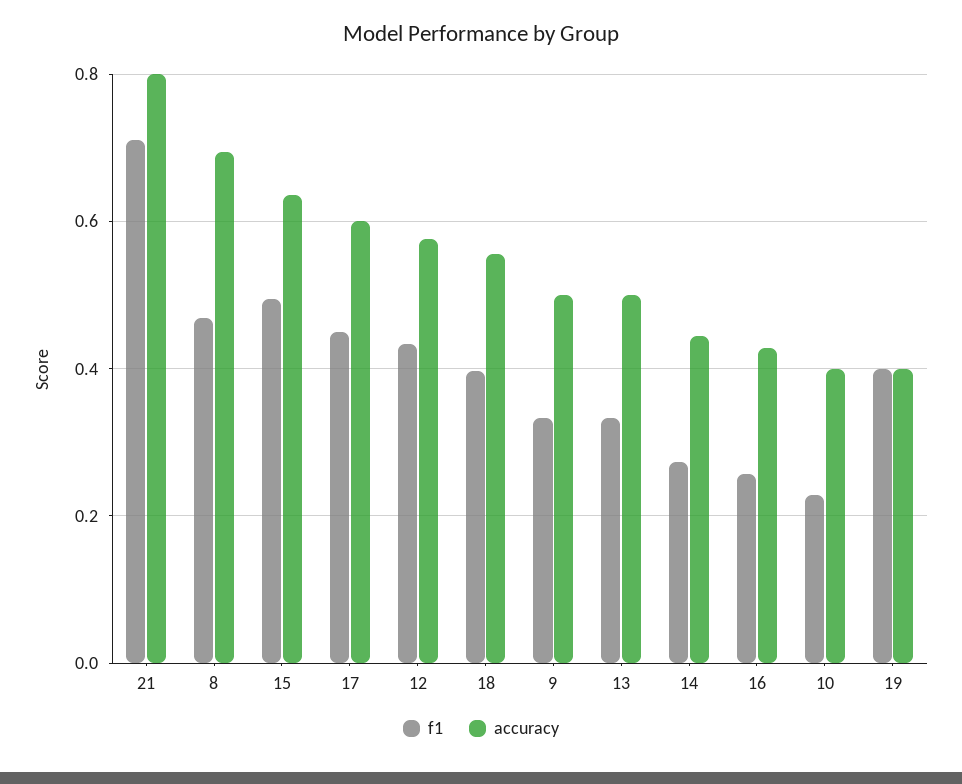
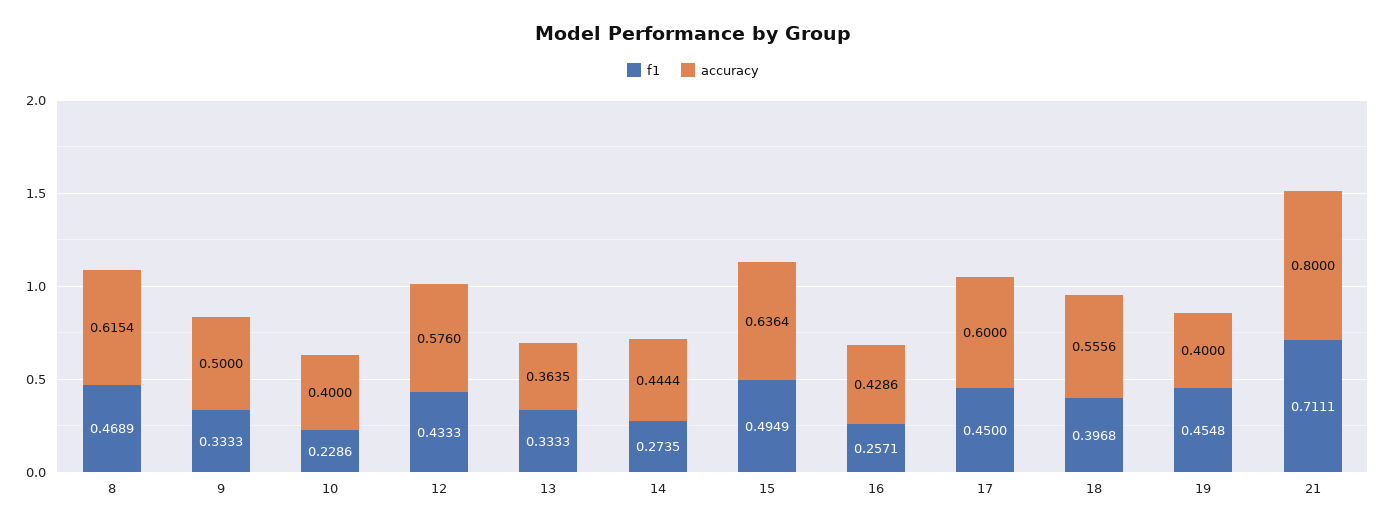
  {
    "f1": {
      "21": 0.7111,
      "8": 0.4689,
      "15": 0.4949,
      "17": 0.45,
      "12": 0.4333,
      "18": 0.3968,
      "9": 0.3333,
      "13": 0.3333,
      "14": 0.2735,
      "16": 0.2571,
      "10": 0.2286,
-     "19": 0.4
+     "19": 0.4548
    },
    "accuracy": {
      "21": 0.8,
-     "8": 0.7,
+     "8": 0.6154,
      "15": 0.6364,
      "17": 0.6,
      "12": 0.576,
      "18": 0.5556,
      "9": 0.5,
-     "13": 0.5,
+     "13": 0.3635,
      "14": 0.4444,
      "16": 0.4286,
      "10": 0.4,
      "19": 0.4
    }
  }

